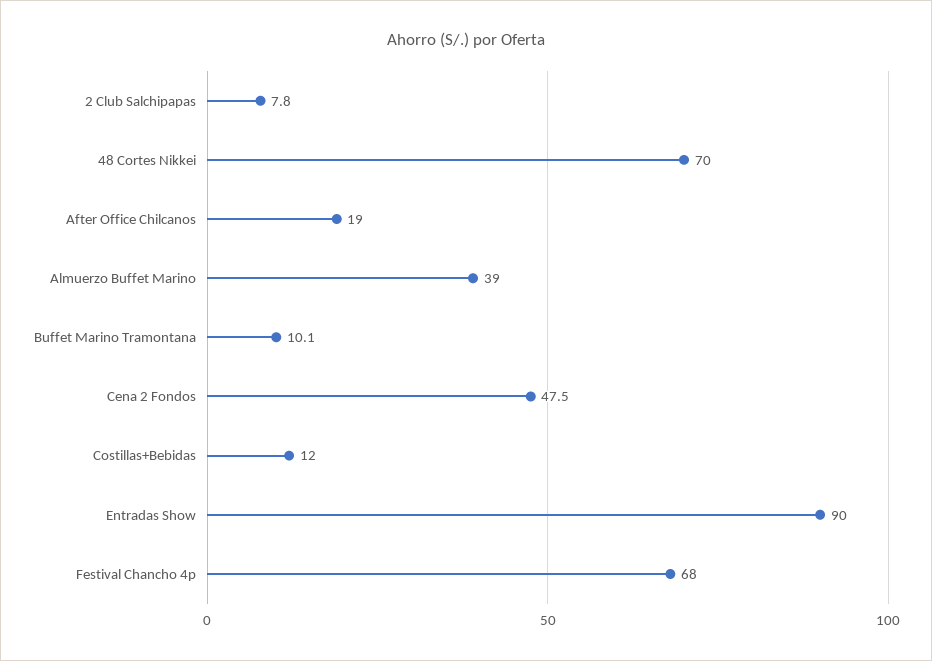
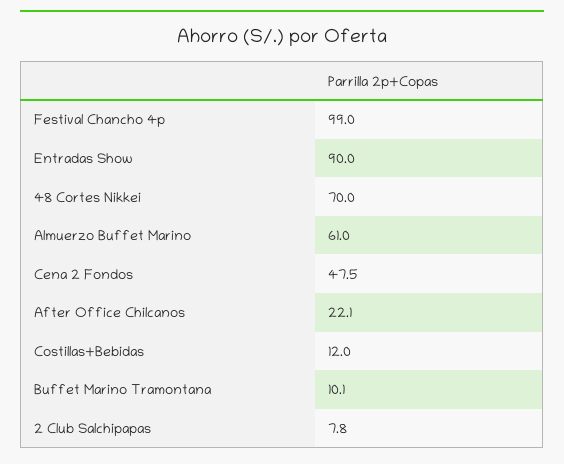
  {
    "2 Club Salchipapas": 7.8,
    "48 Cortes Nikkei": 70,
-   "After Office Chilcanos": 19,
+   "After Office Chilcanos": 22.1,
-   "Almuerzo Buffet Marino": 39,
+   "Almuerzo Buffet Marino": 61,
    "Buffet Marino Tramontana": 10.1,
    "Cena 2 Fondos": 47.5,
    "Costillas+Bebidas": 12,
    "Entradas Show": 90,
-   "Festival Chancho 4p": 68
+   "Festival Chancho 4p": 99
  }

